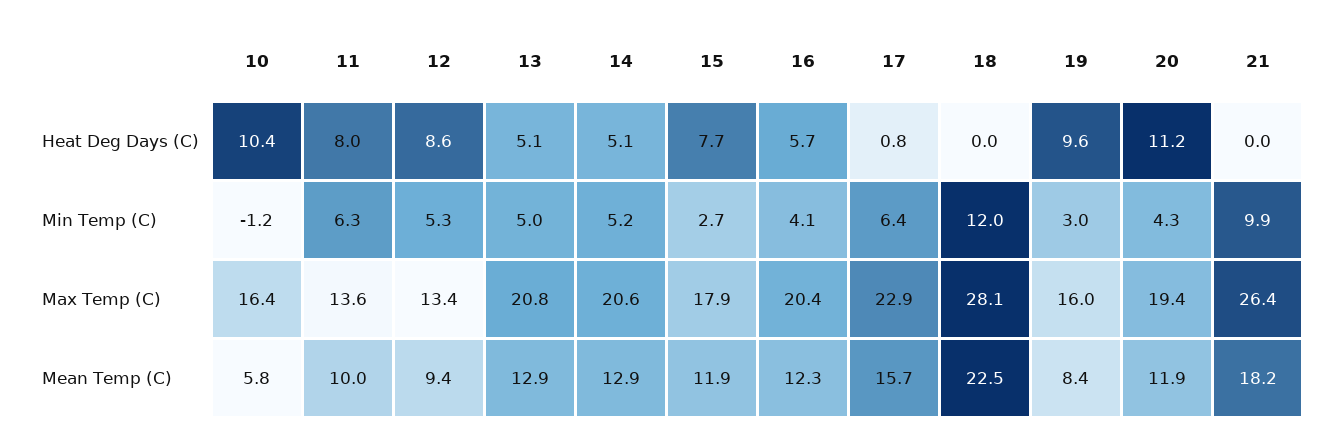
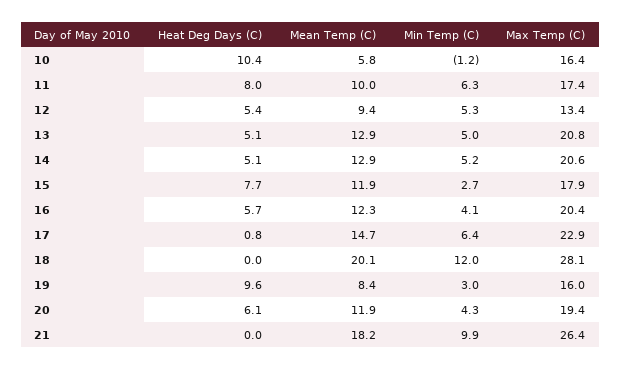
  {
    "10": {
      "Heat Deg Days (C)": 10.4,
      "Min Temp (C)": -1.2,
      "Max Temp (C)": 16.4,
      "Mean Temp (C)": 5.8
    },
    "11": {
      "Heat Deg Days (C)": 8,
      "Min Temp (C)": 6.3,
-     "Max Temp (C)": 13.6,
+     "Max Temp (C)": 17.4,
      "Mean Temp (C)": 10
    },
    "12": {
-     "Heat Deg Days (C)": 8.6,
+     "Heat Deg Days (C)": 5.4,
      "Min Temp (C)": 5.3,
      "Max Temp (C)": 13.4,
      "Mean Temp (C)": 9.4
    },
    "13": {
      "Heat Deg Days (C)": 5.1,
      "Min Temp (C)": 5,
      "Max Temp (C)": 20.8,
      "Mean Temp (C)": 12.9
    },
    "14": {
      "Heat Deg Days (C)": 5.1,
      "Min Temp (C)": 5.2,
      "Max Temp (C)": 20.6,
      "Mean Temp (C)": 12.9
    },
    "15": {
      "Heat Deg Days (C)": 7.7,
      "Min Temp (C)": 2.7,
      "Max Temp (C)": 17.9,
      "Mean Temp (C)": 11.9
    },
    "16": {
      "Heat Deg Days (C)": 5.7,
      "Min Temp (C)": 4.1,
      "Max Temp (C)": 20.4,
      "Mean Temp (C)": 12.3
    },
    "17": {
      "Heat Deg Days (C)": 0.8,
      "Min Temp (C)": 6.4,
      "Max Temp (C)": 22.9,
-     "Mean Temp (C)": 15.7
+     "Mean Temp (C)": 14.7
    },
    "18": {
      "Heat Deg Days (C)": 0,
      "Min Temp (C)": 12,
      "Max Temp (C)": 28.1,
-     "Mean Temp (C)": 22.5
+     "Mean Temp (C)": 20.1
    },
    "19": {
      "Heat Deg Days (C)": 9.6,
      "Min Temp (C)": 3,
      "Max Temp (C)": 16,
      "Mean Temp (C)": 8.4
    },
    "20": {
-     "Heat Deg Days (C)": 11.2,
+     "Heat Deg Days (C)": 6.1,
      "Min Temp (C)": 4.3,
      "Max Temp (C)": 19.4,
      "Mean Temp (C)": 11.9
    },
    "21": {
      "Heat Deg Days (C)": 0,
      "Min Temp (C)": 9.9,
      "Max Temp (C)": 26.4,
      "Mean Temp (C)": 18.2
    }
  }

